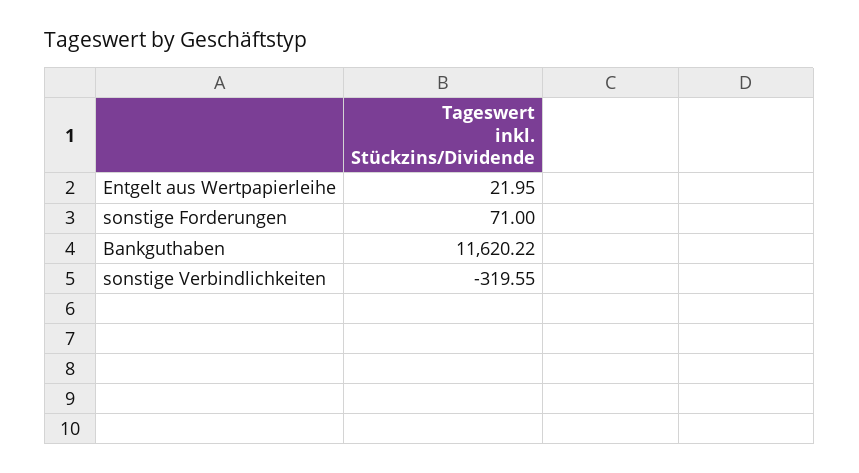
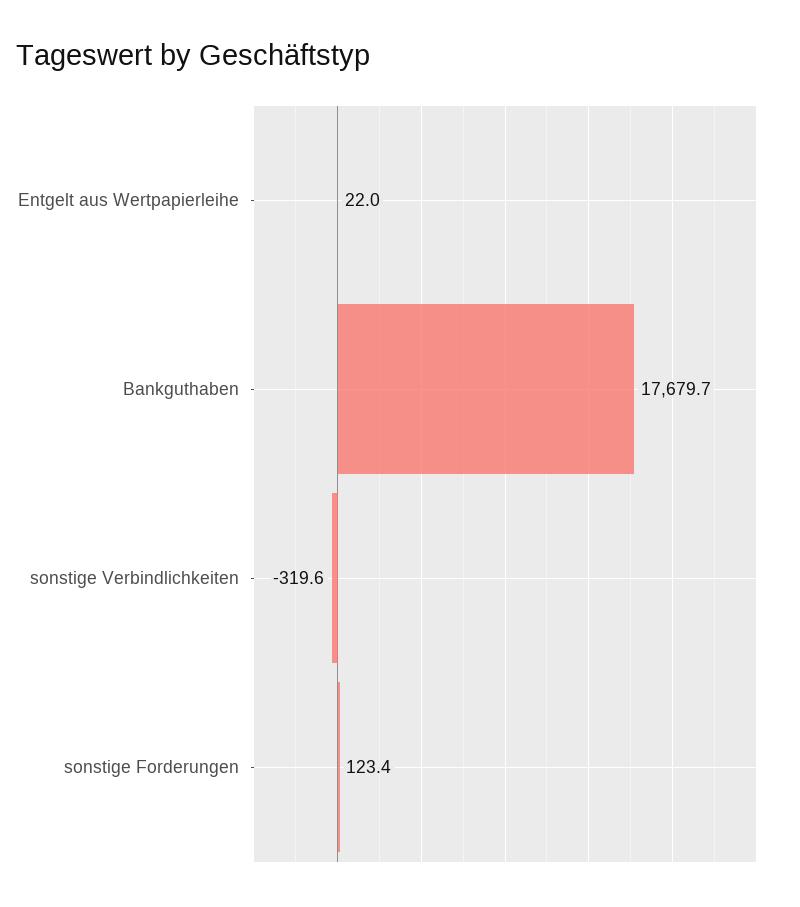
  {
    "Entgelt aus Wertpapierleihe": 21.95,
-   "sonstige Forderungen": 71,
+   "sonstige Forderungen": 123.4,
-   "Bankguthaben": 11620.22,
+   "Bankguthaben": 17679.7,
    "sonstige Verbindlichkeiten": -319.55
  }

